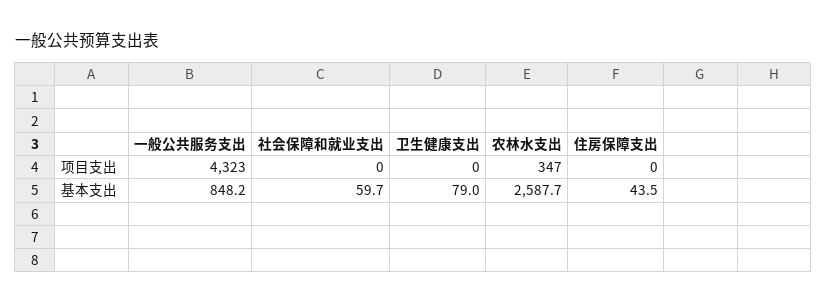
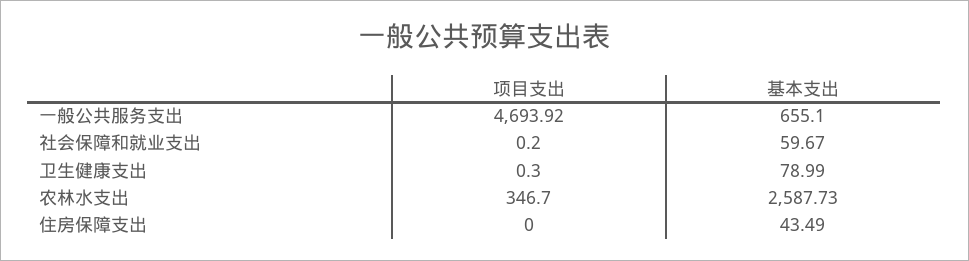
  {
    "一般公共服务支出": {
-     "项目支出": 4323,
+     "项目支出": 4693.92,
-     "基本支出": 848.2
+     "基本支出": 655.1
    },
    "社会保障和就业支出": {
      "项目支出": 0.2,
      "基本支出": 59.67
    },
    "卫生健康支出": {
      "项目支出": 0.3,
      "基本支出": 78.99
    },
    "农林水支出": {
      "项目支出": 346.7,
      "基本支出": 2587.73
    },
    "住房保障支出": {
      "项目支出": 0,
      "基本支出": 43.49
    }
  }

